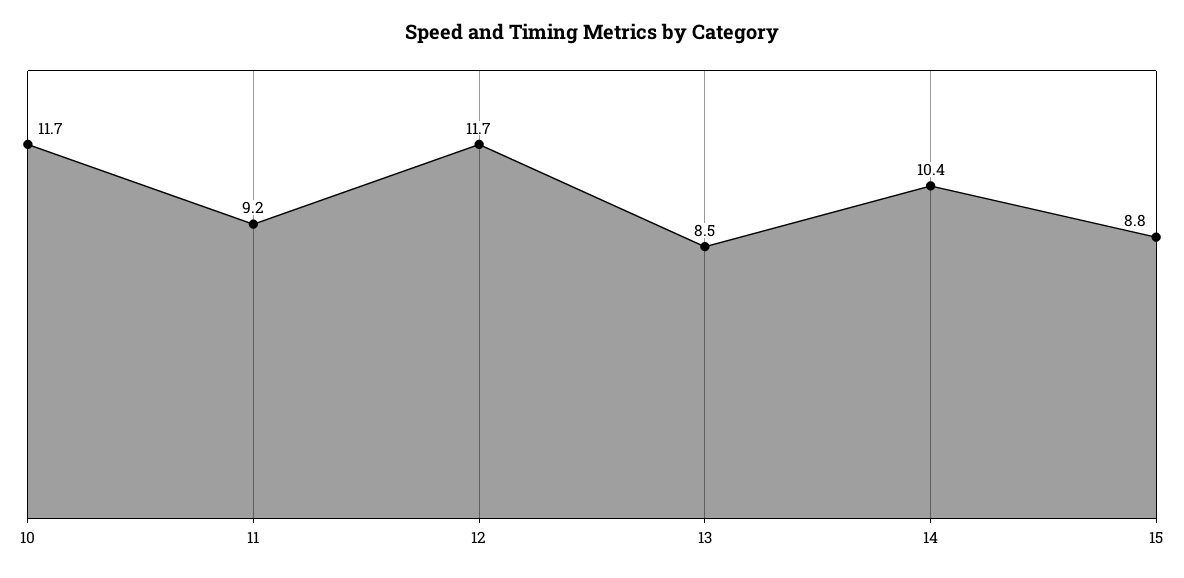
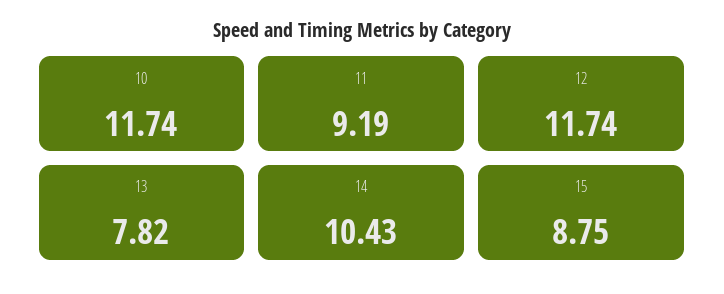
  {
    "10": 11.74,
    "11": 9.19,
    "12": 11.74,
-   "13": 8.5,
+   "13": 7.82,
    "14": 10.43,
    "15": 8.75
  }

